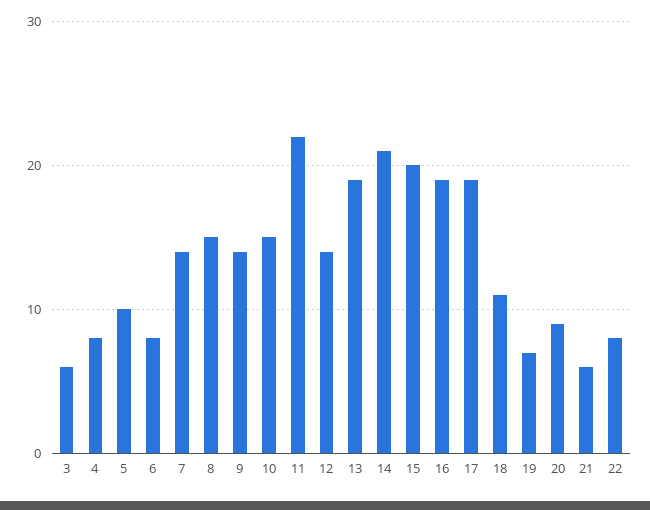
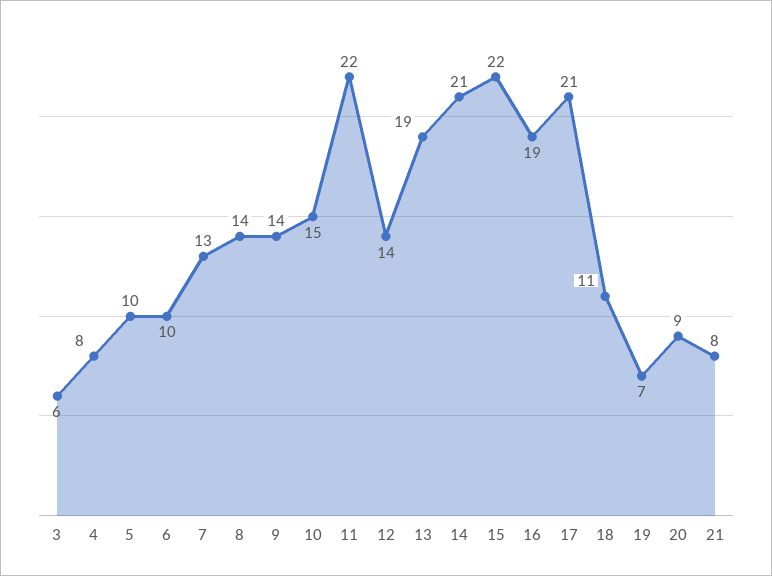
  {
    "3": 6,
    "4": 8,
    "5": 10,
-   "6": 8,
+   "6": 10,
-   "7": 14,
+   "7": 13,
-   "8": 15,
+   "8": 14,
    "9": 14,
    "10": 15,
    "11": 22,
    "12": 14,
    "13": 19,
    "14": 21,
-   "15": 20,
+   "15": 22,
    "16": 19,
-   "17": 19,
+   "17": 21,
    "18": 11,
    "19": 7,
    "20": 9,
-   "21": 6,
+   "21": 8
-   "22": 8
  }

